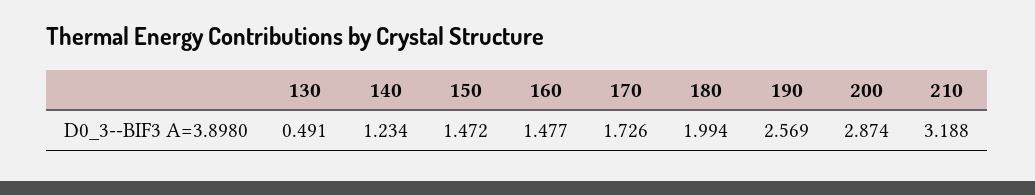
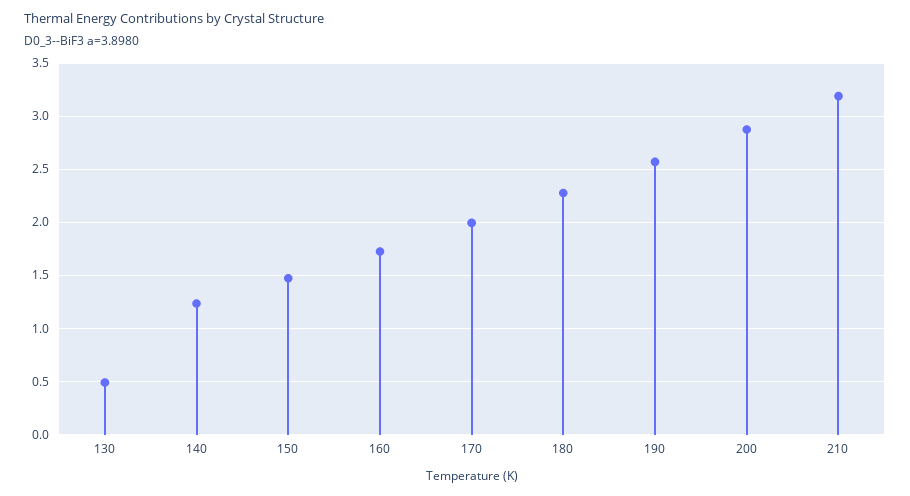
  {
    "130": 0.491,
    "140": 1.234,
    "150": 1.472,
-   "160": 1.477,
+   "160": 1.7,
-   "170": 1.726,
+   "170": 2,
-   "180": 1.994,
+   "180": 2.3,
    "190": 2.569,
    "200": 2.874,
    "210": 3.188
  }

